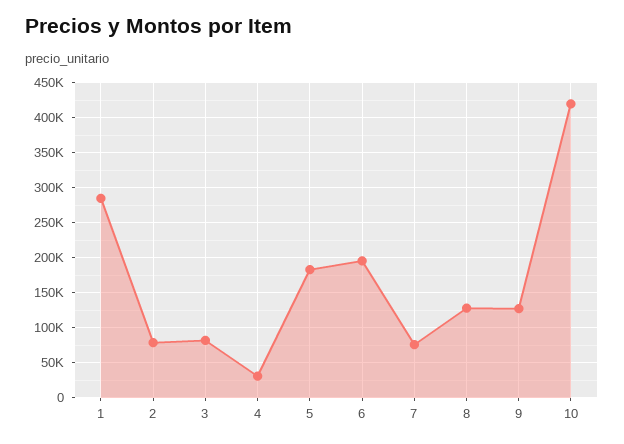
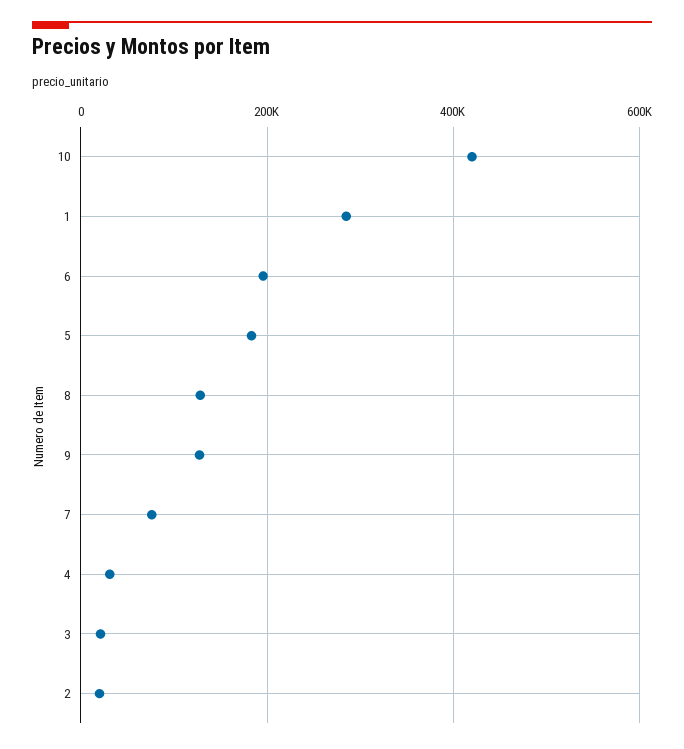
  {
    "1": 290000,
-   "2": 80000,
+   "2": 20000,
-   "3": 80000,
+   "3": 20000,
    "4": 30000,
    "5": 180000,
    "6": 200000,
    "7": 80000,
    "8": 130000,
    "9": 130000,
    "10": 420000
  }

